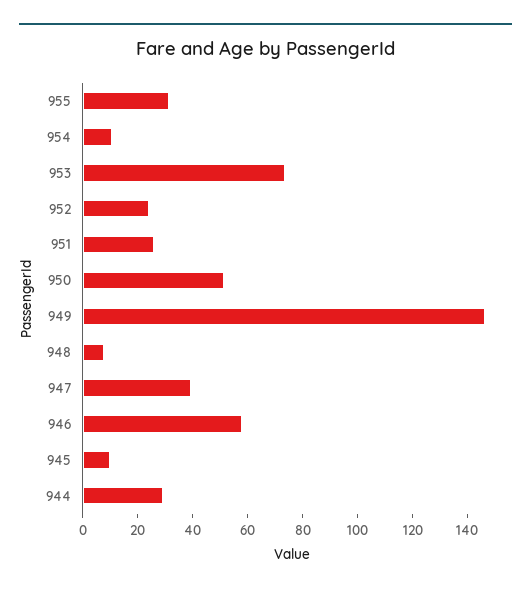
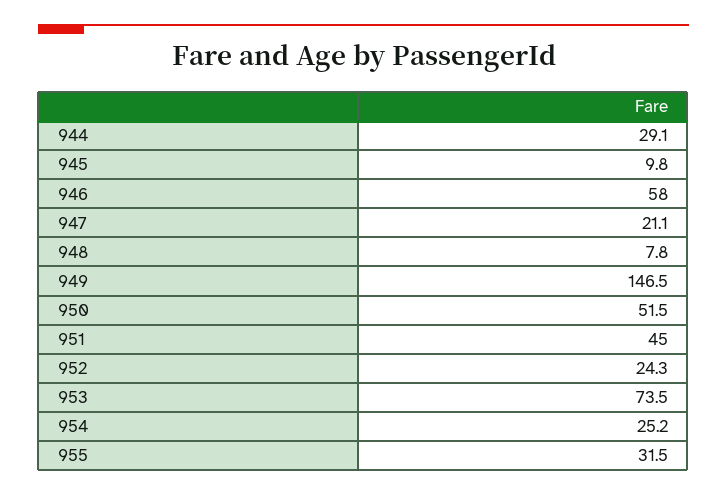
  {
    "955": 31.5,
-   "954": 10,
+   "954": 25.2,
    "953": 73.5,
    "952": 24.3,
-   "951": 25,
+   "951": 45,
    "950": 51.5,
    "949": 146.5,
    "948": 7.8,
-   "947": 40,
+   "947": 21.1,
    "946": 58,
    "945": 9.8,
    "944": 29.1
  }

